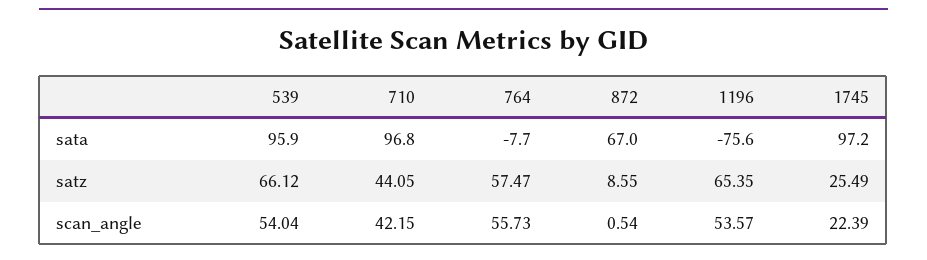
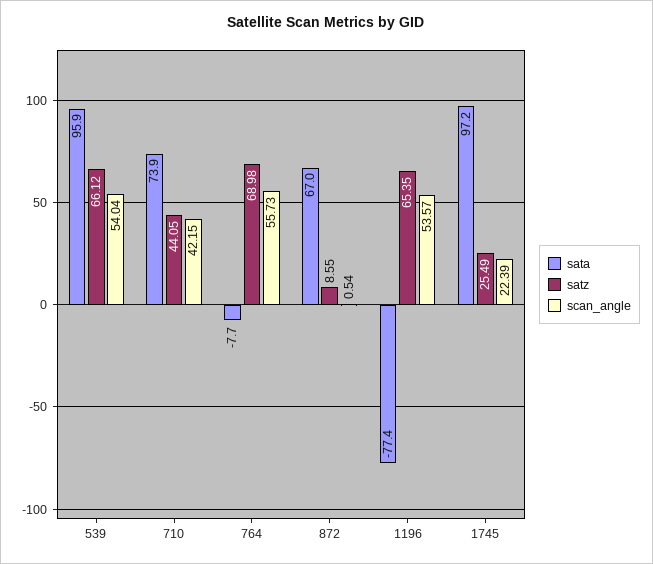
  {
    "sata": {
      "539": 95.9,
-     "710": 96.8,
+     "710": 73.9,
      "764": -7.7,
      "872": 67,
-     "1196": -75.6,
+     "1196": -77.4,
      "1745": 97.2
    },
    "satz": {
      "539": 66.12,
      "710": 44.05,
-     "764": 57.47,
+     "764": 68.98,
      "872": 8.55,
      "1196": 65.35,
      "1745": 25.49
    },
    "scan_angle": {
      "539": 54.04,
      "710": 42.15,
      "764": 55.73,
      "872": 0.54,
      "1196": 53.57,
      "1745": 22.39
    }
  }

